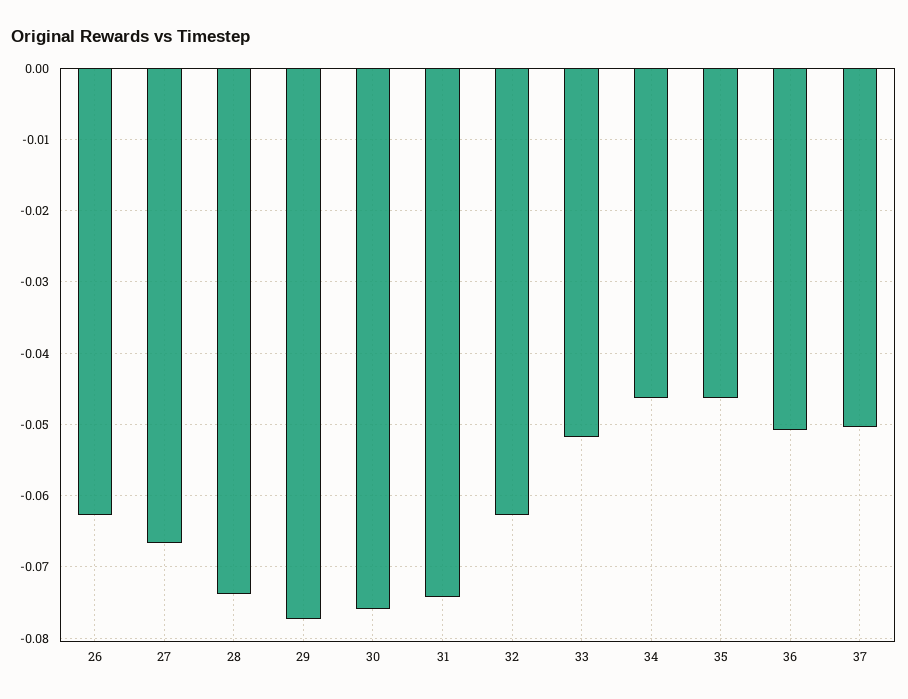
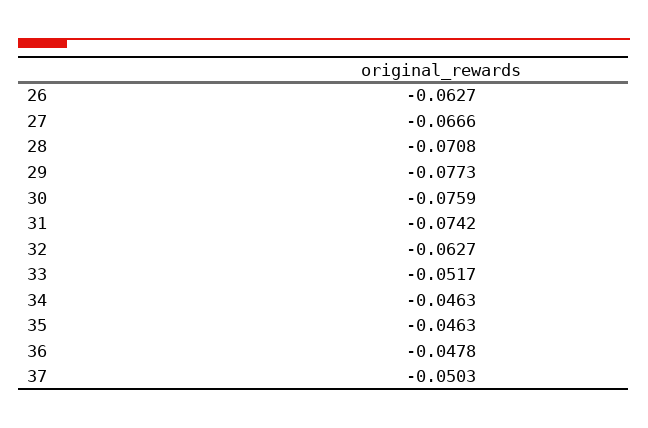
  {
    "26": -0.0627,
    "27": -0.0666,
-   "28": -0.074,
+   "28": -0.0708,
    "29": -0.0773,
    "30": -0.0759,
    "31": -0.0742,
    "32": -0.0627,
    "33": -0.0517,
    "34": -0.0463,
    "35": -0.0463,
-   "36": -0.051,
+   "36": -0.0478,
    "37": -0.0503
  }

